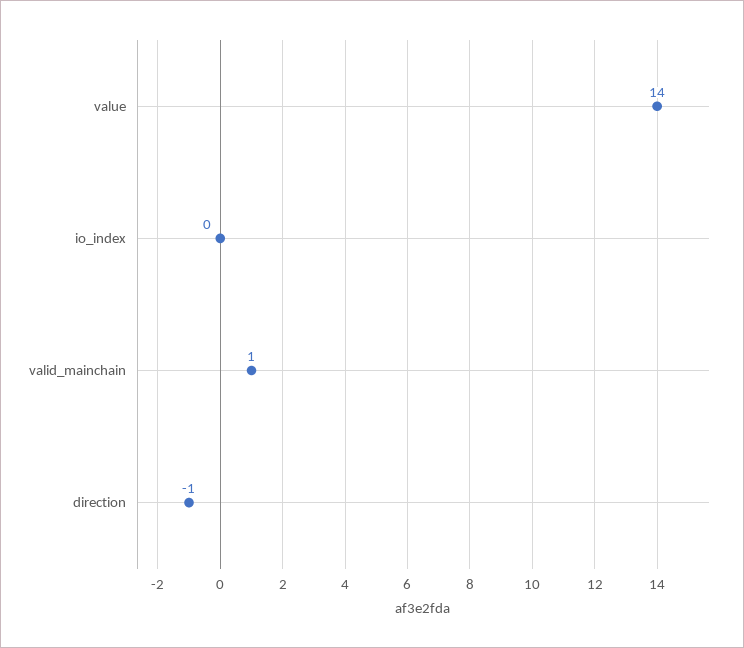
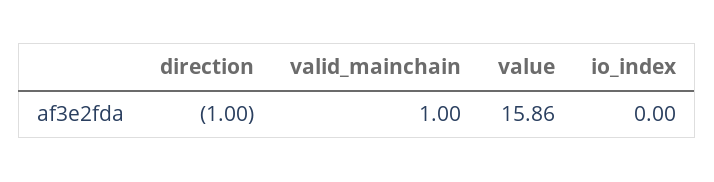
  {
-   "value": 14,
+   "value": 15.86,
    "io_index": 0,
    "valid_mainchain": 1,
    "direction": -1
  }

